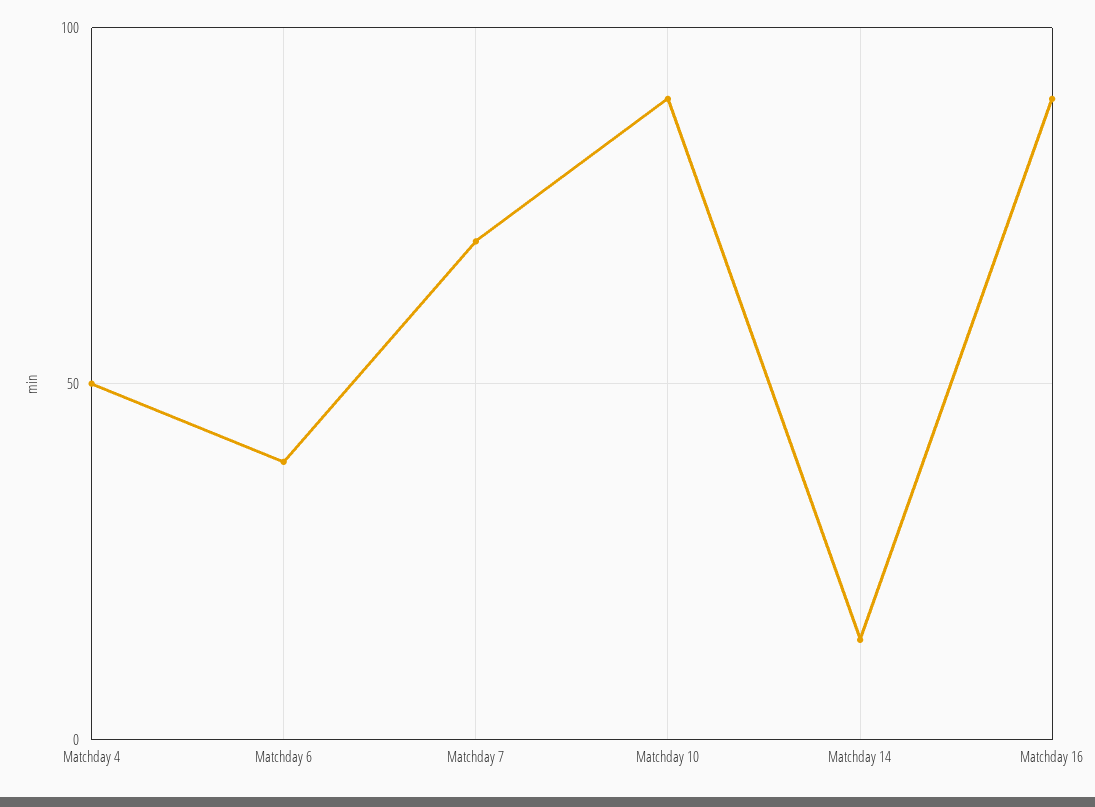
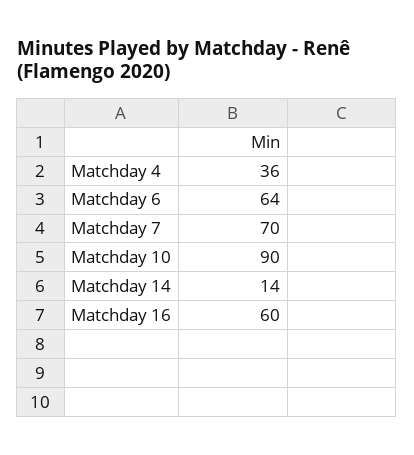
  {
-   "Matchday 4": 50,
+   "Matchday 4": 36,
-   "Matchday 6": 40,
+   "Matchday 6": 64,
    "Matchday 7": 70,
    "Matchday 10": 90,
    "Matchday 14": 14,
-   "Matchday 16": 90
+   "Matchday 16": 60
  }

